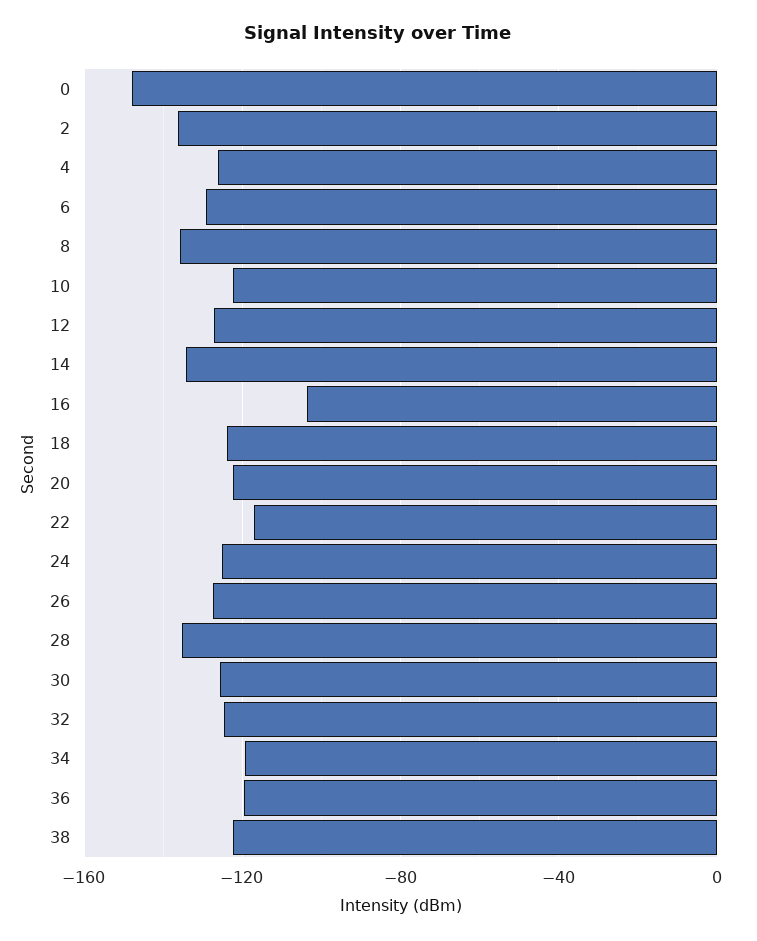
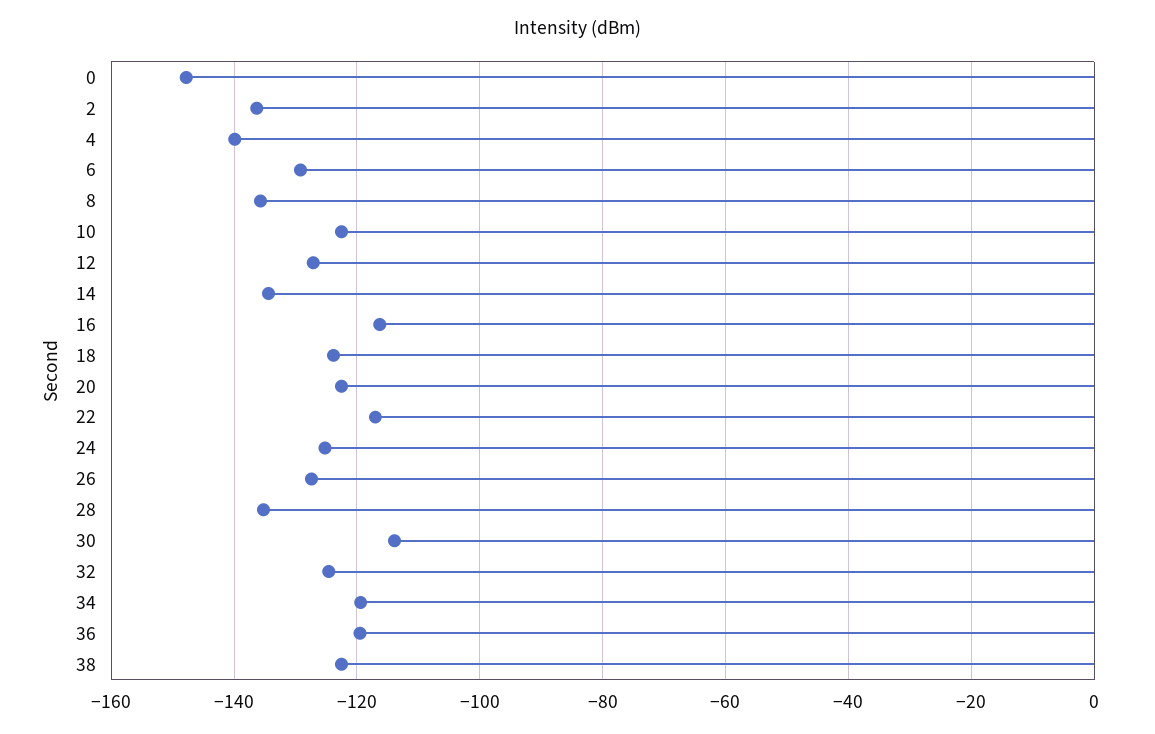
  {
    "0": -148,
    "2": -136,
-   "4": -125,
+   "4": -140,
    "6": -130,
    "8": -136,
    "10": -122,
    "12": -128,
    "14": -134,
-   "16": -105,
+   "16": -116,
    "18": -124,
    "20": -122,
    "22": -118,
    "24": -126,
    "26": -128,
    "28": -136,
-   "30": -125,
+   "30": -114,
    "32": -124,
    "34": -120,
    "36": -120,
    "38": -122
  }

